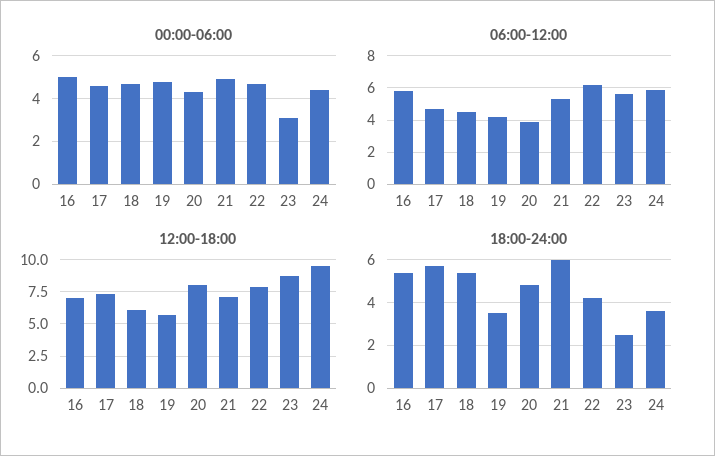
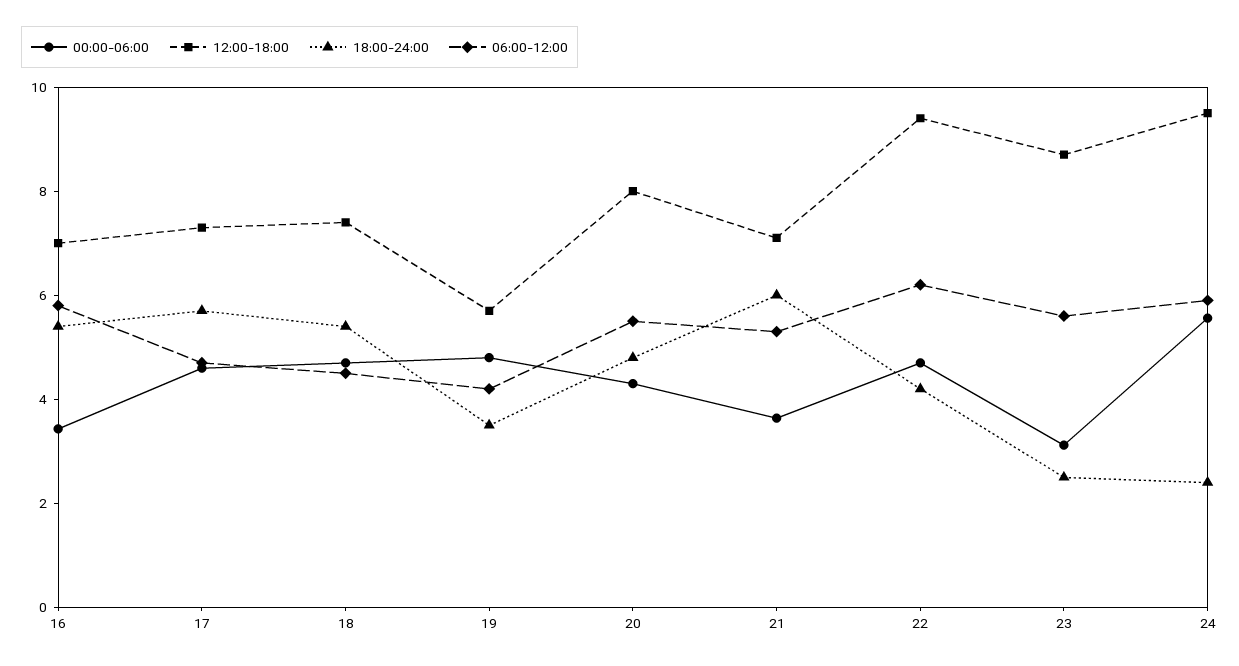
  {
    "00:00-06:00": {
-     "16": 5,
+     "16": 3.5,
      "17": 4.5,
      "18": 4.5,
      "19": 5,
      "20": 4.5,
-     "21": 5,
+     "21": 3.5,
      "22": 4.5,
      "23": 3,
-     "24": 4.5
+     "24": 5.5
    },
    "06:00-12:00": {
      "16": 6,
      "17": 4.5,
      "18": 4.5,
      "19": 4,
-     "20": 4,
+     "20": 5.5,
      "21": 5.5,
      "22": 6,
      "23": 5.5,
      "24": 6
    },
    "12:00-18:00": {
      "16": 7,
      "17": 7.5,
-     "18": 6,
+     "18": 7.5,
      "19": 5.5,
      "20": 8,
      "21": 7,
-     "22": 8,
+     "22": 9.5,
      "23": 8.5,
      "24": 9.5
    },
    "18:00-24:00": {
      "16": 5.5,
      "17": 5.5,
      "18": 5.5,
      "19": 3.5,
      "20": 5,
      "21": 6,
      "22": 4,
      "23": 2.5,
-     "24": 3.5
+     "24": 2.5
    }
  }

